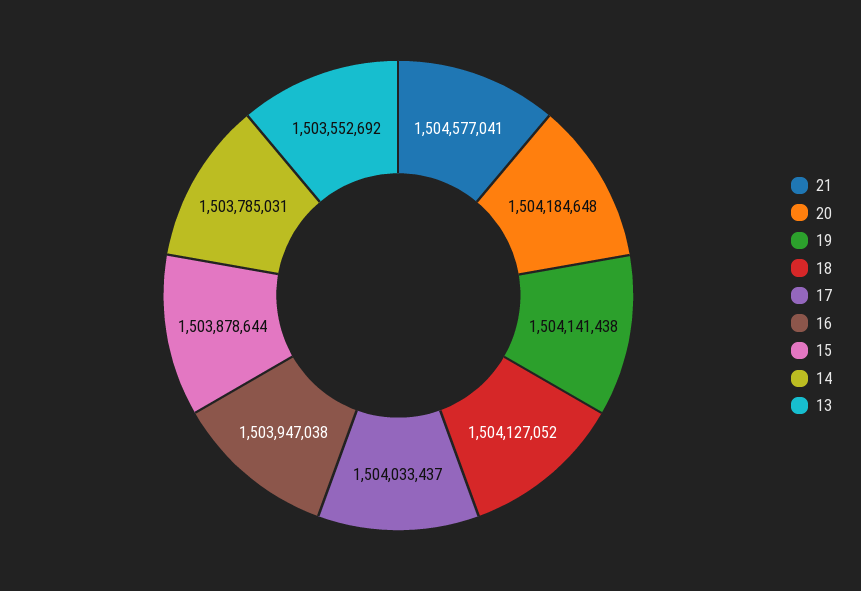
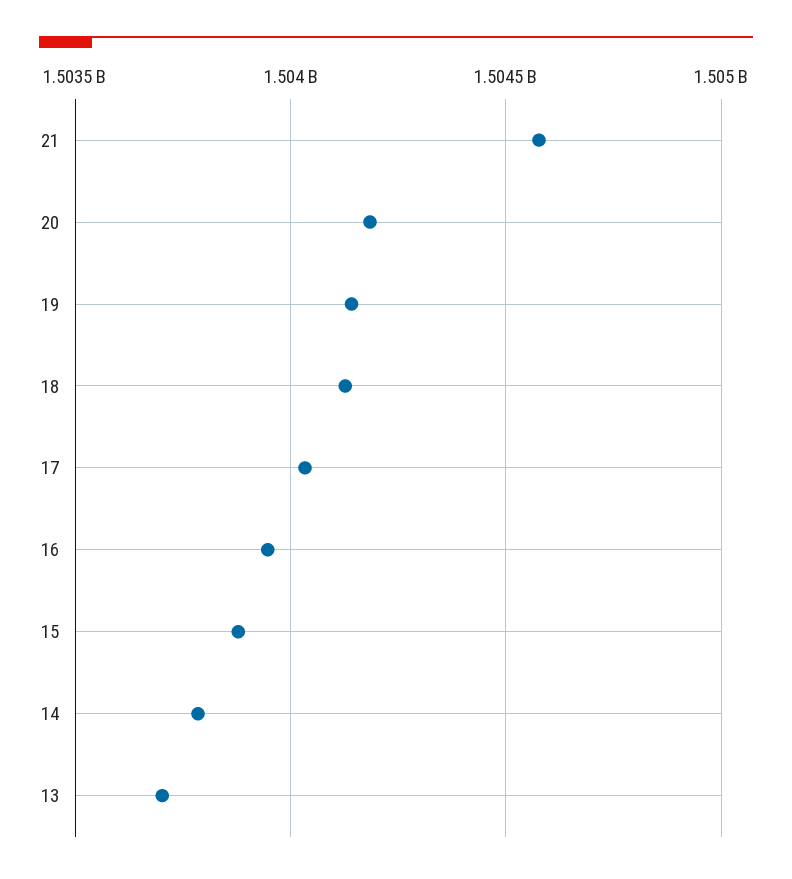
  {
    "21": 1504577041,
    "20": 1504184648,
    "19": 1504141438,
    "18": 1504127052,
    "17": 1504033437,
    "16": 1503947038,
    "15": 1503878644,
    "14": 1503785031,
-   "13": 1503552692
+   "13": 1503700000
  }

